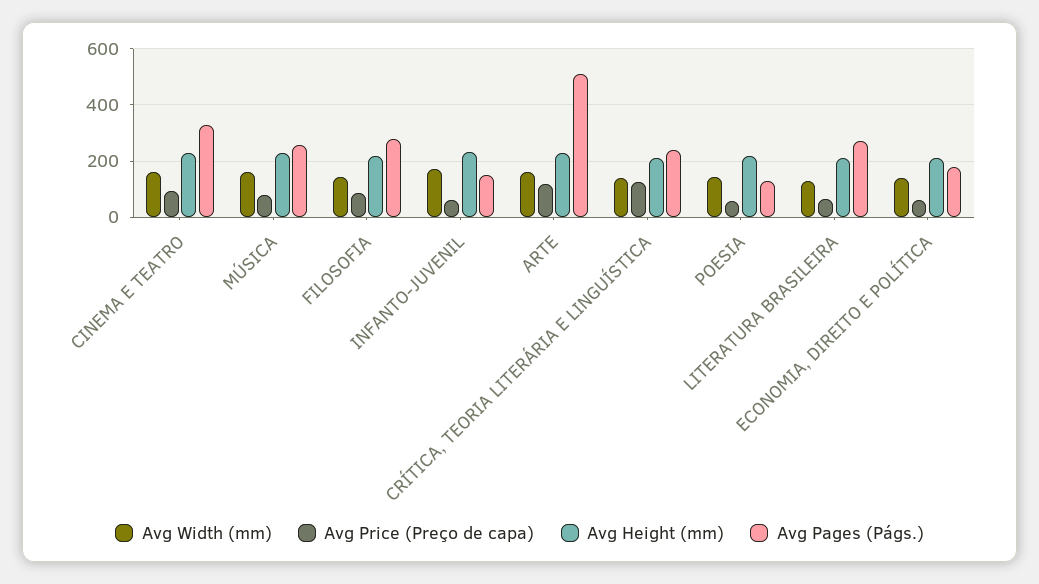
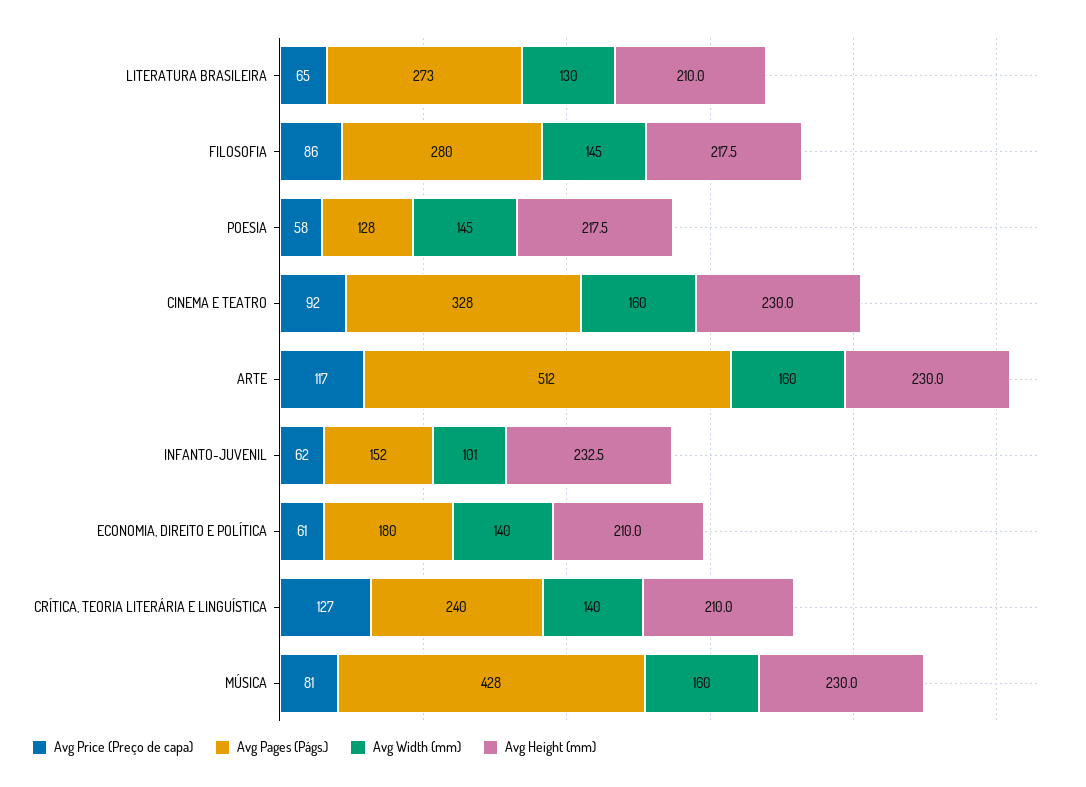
  {
    "Avg Width (mm)": {
      "CINEMA E TEATRO": 160,
      "MÚSICA": 160,
      "FILOSOFIA": 145,
-     "INFANTO-JUVENIL": 175,
+     "INFANTO-JUVENIL": 101,
      "ARTE": 160,
      "CRÍTICA, TEORIA LITERÁRIA E LINGUÍSTICA": 140,
      "POESIA": 145,
      "LITERATURA BRASILEIRA": 130,
      "ECONOMIA, DIREITO E POLÍTICA": 140
    },
    "Avg Price (Preço de capa)": {
      "CINEMA E TEATRO": 92,
      "MÚSICA": 81,
      "FILOSOFIA": 86,
      "INFANTO-JUVENIL": 62,
      "ARTE": 117,
      "CRÍTICA, TEORIA LITERÁRIA E LINGUÍSTICA": 127,
      "POESIA": 58,
      "LITERATURA BRASILEIRA": 65,
      "ECONOMIA, DIREITO E POLÍTICA": 61
    },
    "Avg Height (mm)": {
      "CINEMA E TEATRO": 230,
      "MÚSICA": 230,
      "FILOSOFIA": 217.5,
      "INFANTO-JUVENIL": 232.5,
      "ARTE": 230,
      "CRÍTICA, TEORIA LITERÁRIA E LINGUÍSTICA": 210,
      "POESIA": 217.5,
      "LITERATURA BRASILEIRA": 210,
      "ECONOMIA, DIREITO E POLÍTICA": 210
    },
    "Avg Pages (Págs.)": {
      "CINEMA E TEATRO": 328,
-     "MÚSICA": 250,
+     "MÚSICA": 428,
      "FILOSOFIA": 280,
      "INFANTO-JUVENIL": 152,
      "ARTE": 512,
      "CRÍTICA, TEORIA LITERÁRIA E LINGUÍSTICA": 240,
      "POESIA": 128,
      "LITERATURA BRASILEIRA": 273,
      "ECONOMIA, DIREITO E POLÍTICA": 180
    }
  }

